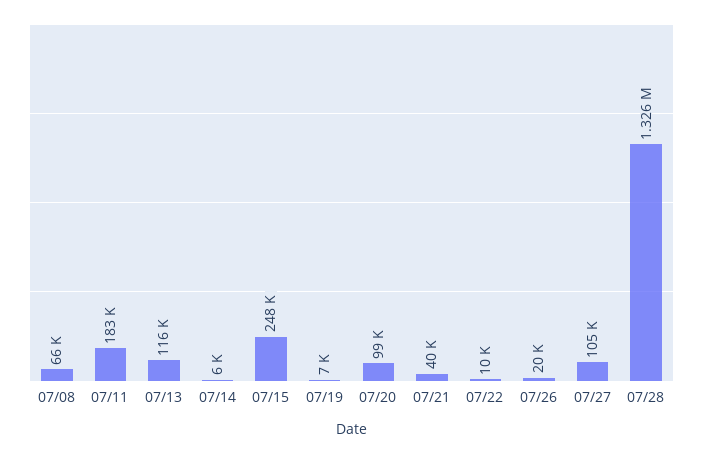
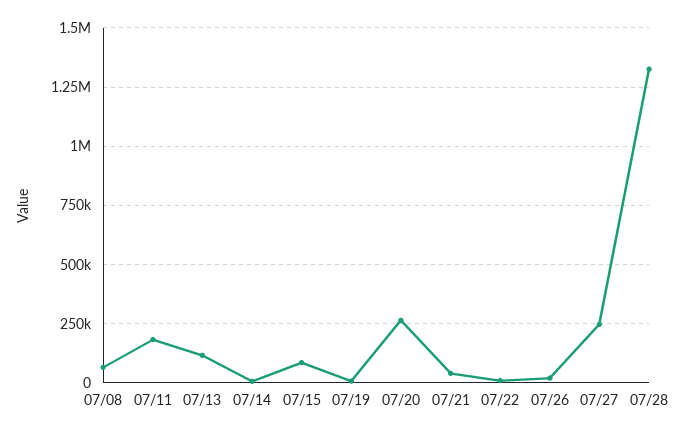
  {
    "07/08": 66000,
    "07/11": 183000,
    "07/13": 116000,
    "07/14": 6000,
-   "07/15": 248000,
+   "07/15": 100000,
    "07/19": 7000,
-   "07/20": 99000,
+   "07/20": 250000,
    "07/21": 40000,
    "07/22": 10000,
    "07/26": 20000,
-   "07/27": 105000,
+   "07/27": 250000,
    "07/28": 1326000
  }

